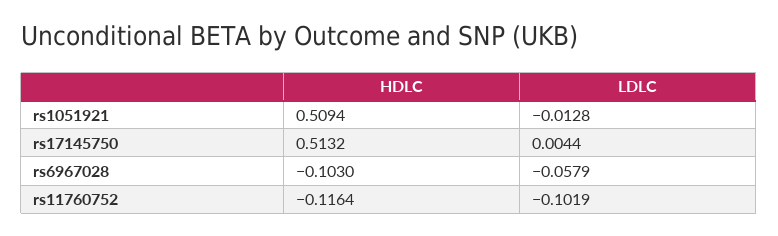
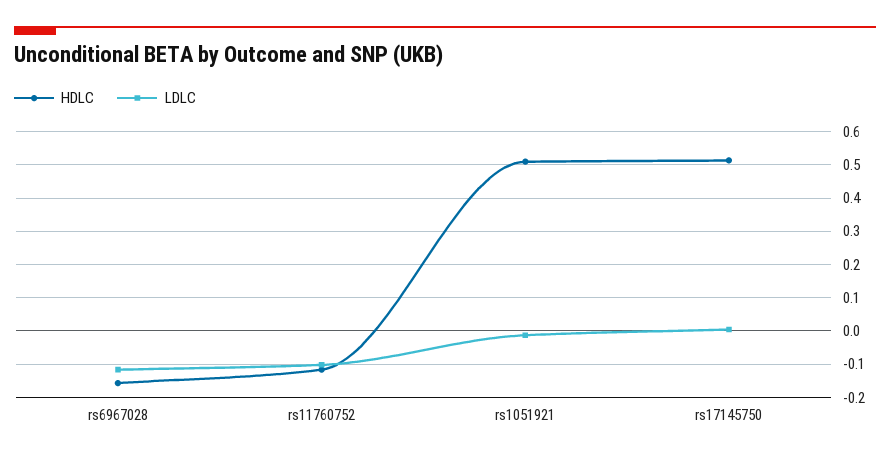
  {
    "HDLC": {
      "rs1051921": 0.5094,
      "rs17145750": 0.5132,
-     "rs6967028": -0.103,
+     "rs6967028": -0.16,
      "rs11760752": -0.1164
    },
    "LDLC": {
      "rs1051921": -0.0128,
      "rs17145750": 0.0044,
-     "rs6967028": -0.0579,
+     "rs6967028": -0.12,
      "rs11760752": -0.1019
    }
  }

